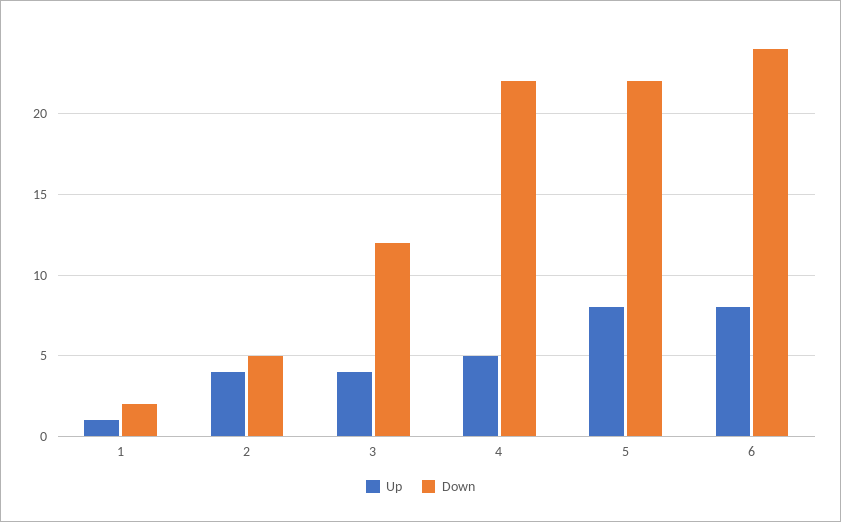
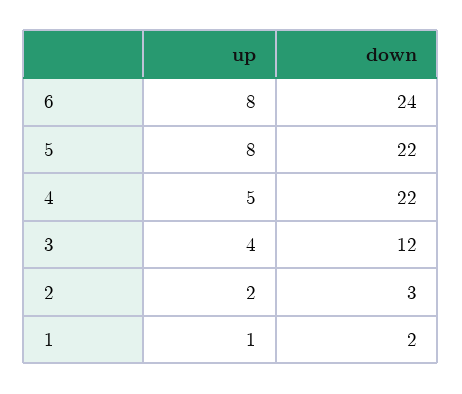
  {
    "Up": {
      "1": 1,
-     "2": 4,
+     "2": 2,
      "3": 4,
      "4": 5,
      "5": 8,
      "6": 8
    },
    "Down": {
      "1": 2,
-     "2": 5,
+     "2": 3,
      "3": 12,
      "4": 22,
      "5": 22,
      "6": 24
    }
  }

